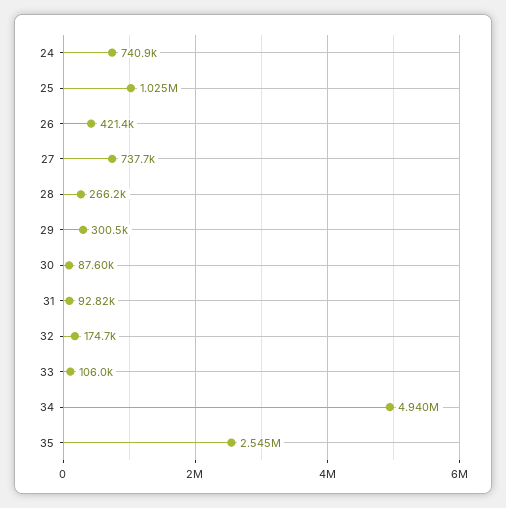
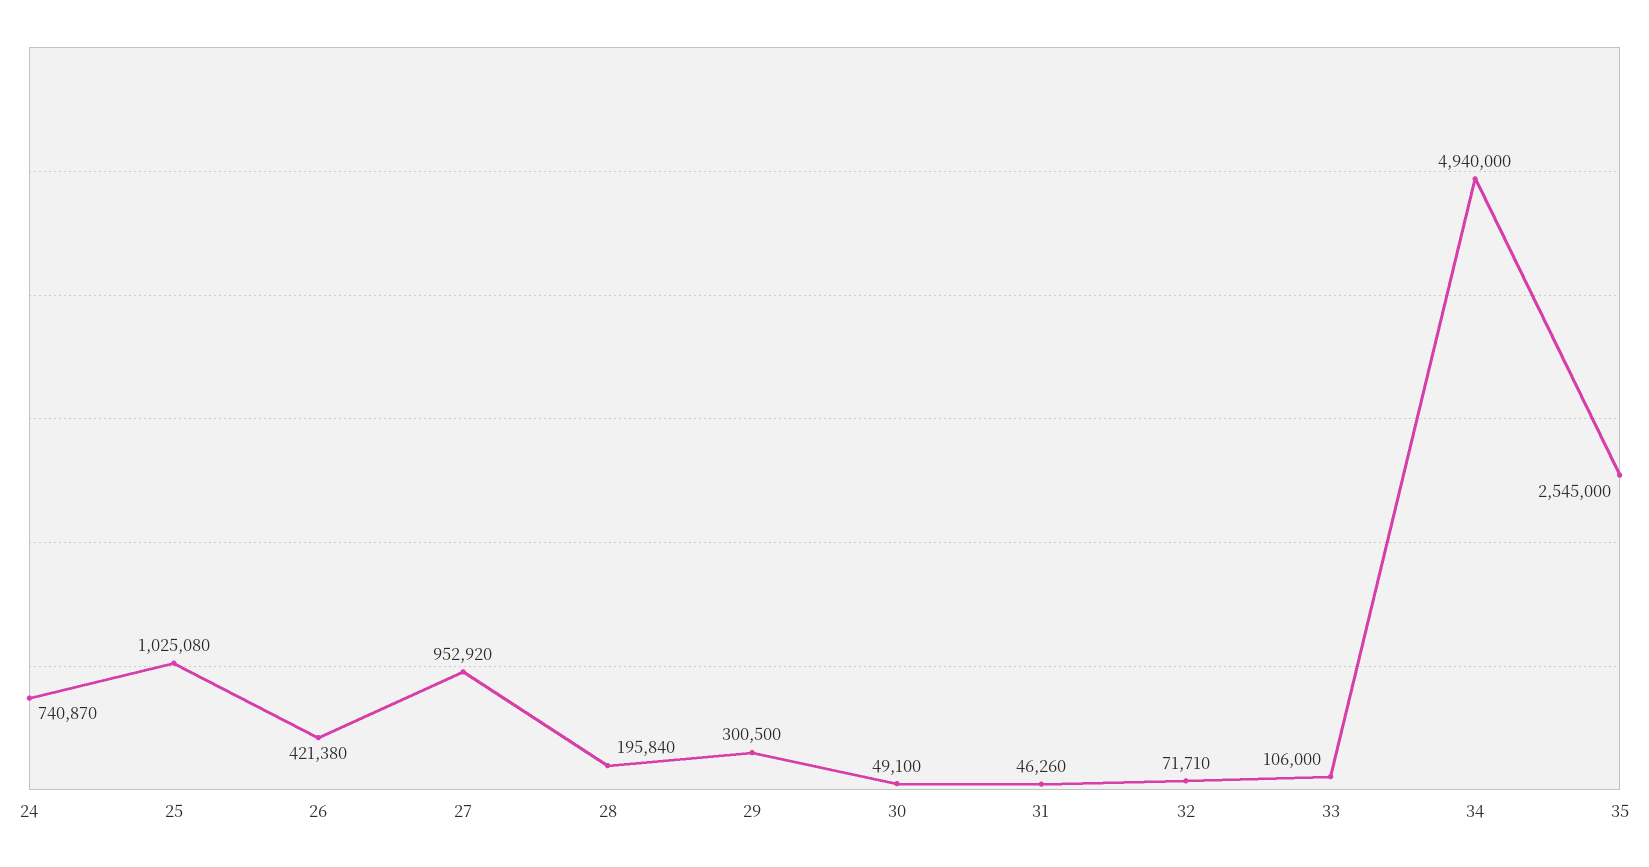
  {
    "24": 740870,
    "25": 1025080,
    "26": 421380,
-   "27": 737700,
+   "27": 952920,
-   "28": 266200,
+   "28": 195840,
    "29": 300500,
-   "30": 87600,
+   "30": 49100,
-   "31": 92820,
+   "31": 46260,
-   "32": 174700,
+   "32": 71710,
    "33": 106000,
    "34": 4940000,
    "35": 2545000
  }

